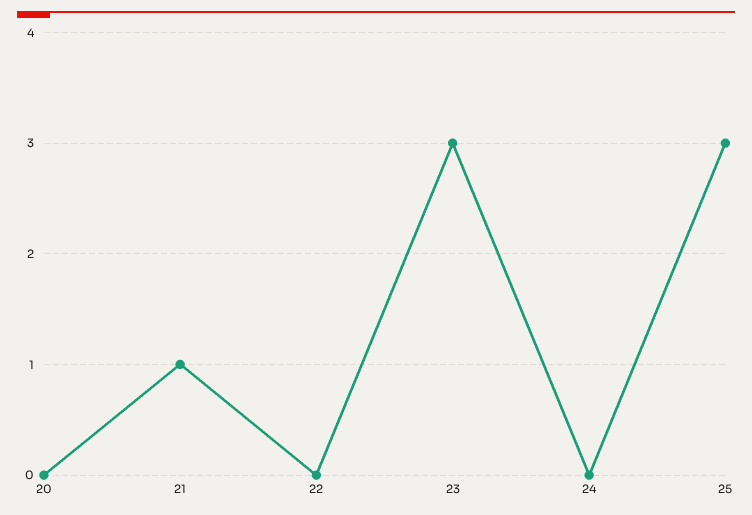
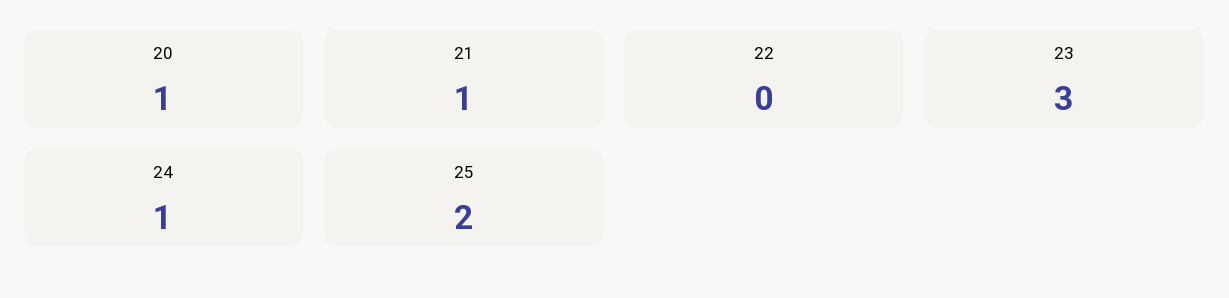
  {
-   "20": 0,
+   "20": 1,
    "21": 1,
    "22": 0,
    "23": 3,
-   "24": 0,
+   "24": 1,
-   "25": 3
+   "25": 2
  }

